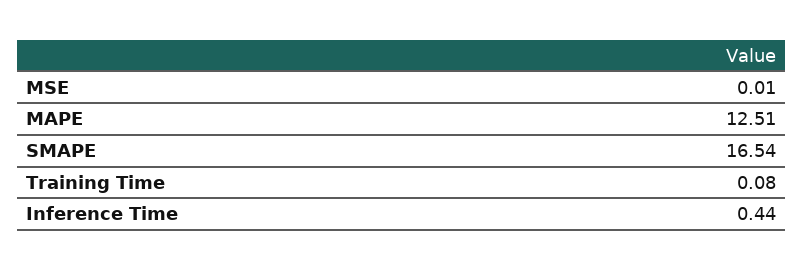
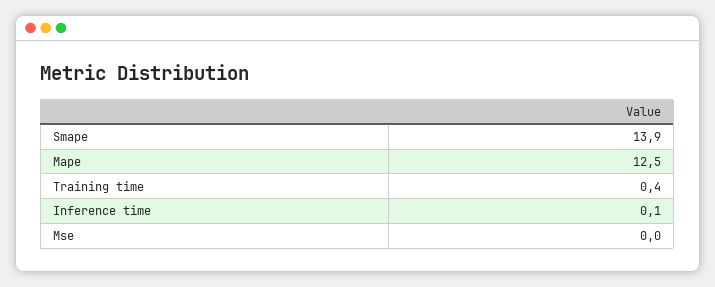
  {
    "MSE": 0.01,
    "MAPE": 12.51,
-   "SMAPE": 16.54,
+   "SMAPE": 13.9,
-   "Training Time": 0.08,
+   "Training Time": 0.4,
-   "Inference Time": 0.44
+   "Inference Time": 0.1
  }

